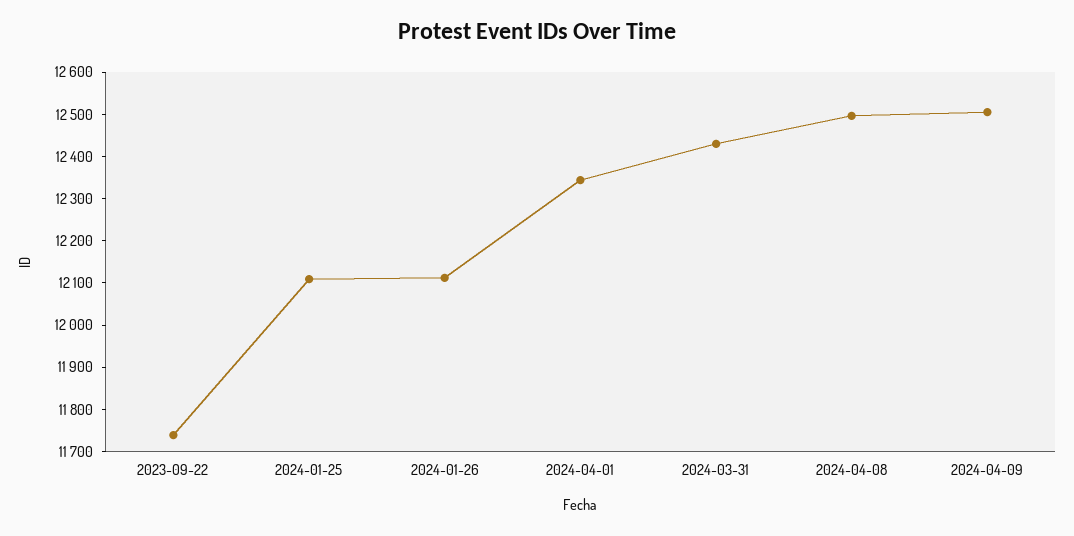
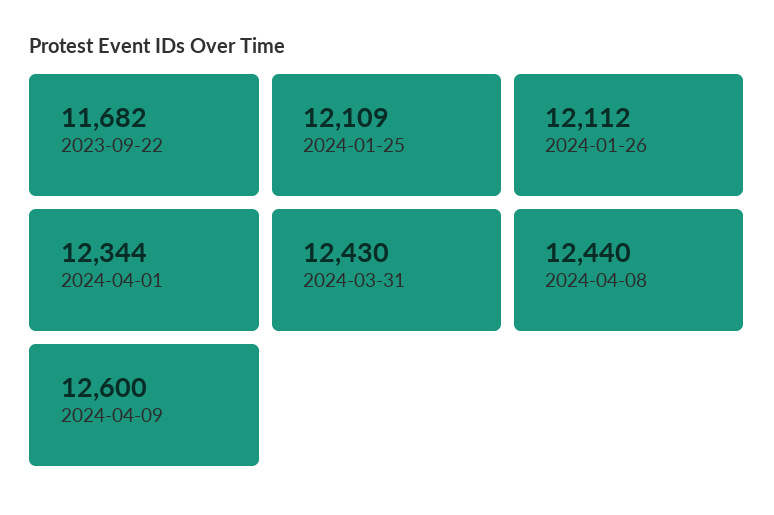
  {
-   "2023-09-22": 11740,
+   "2023-09-22": 11682,
    "2024-01-25": 12109,
    "2024-01-26": 12112,
    "2024-04-01": 12344,
    "2024-03-31": 12430,
-   "2024-04-08": 12500,
+   "2024-04-08": 12440,
-   "2024-04-09": 12500
+   "2024-04-09": 12600
  }

